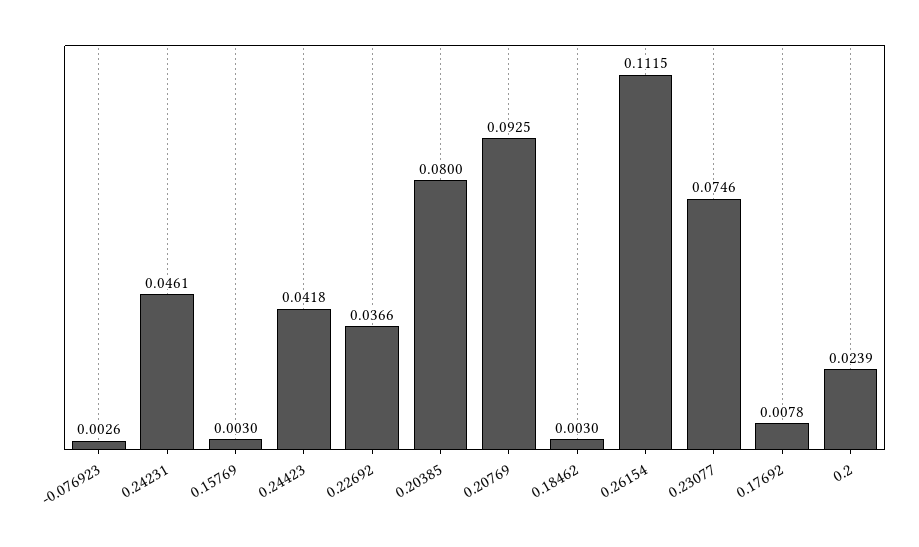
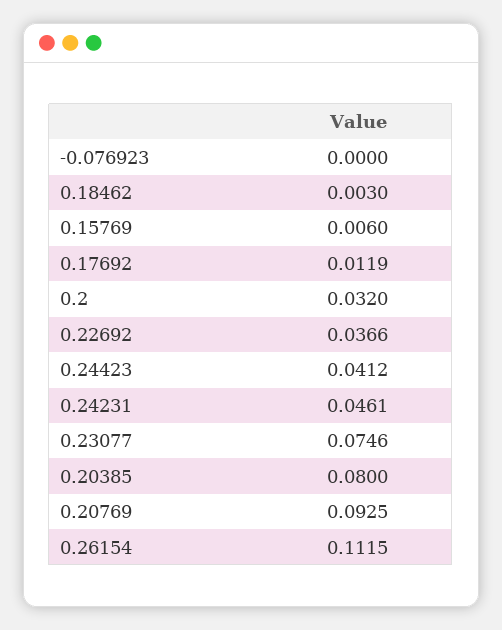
  {
-   "-0.076923": 0.0026,
+   "-0.076923": 0,
    "0.24231": 0.0461,
-   "0.15769": 0.003,
+   "0.15769": 0.006,
-   "0.24423": 0.0418,
+   "0.24423": 0.0412,
    "0.22692": 0.0366,
    "0.20385": 0.08,
    "0.20769": 0.0925,
    "0.18462": 0.003,
    "0.26154": 0.1115,
    "0.23077": 0.0746,
-   "0.17692": 0.0078,
+   "0.17692": 0.0119,
-   "0.2": 0.0239
+   "0.2": 0.032
  }

